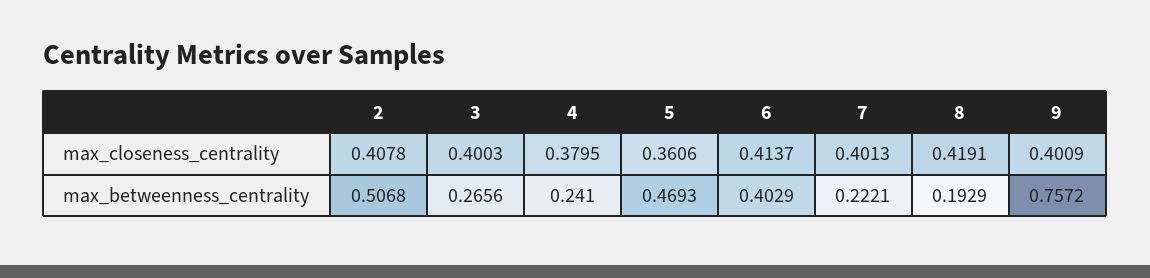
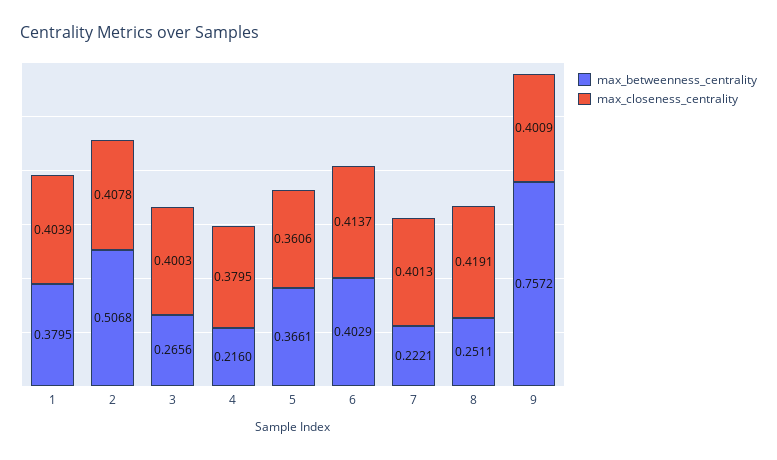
  {
    "max_closeness_centrality": {
      "2": 0.4078,
      "3": 0.4003,
      "4": 0.3795,
      "5": 0.3606,
      "6": 0.4137,
      "7": 0.4013,
      "8": 0.4191,
-     "9": 0.4009
+     "9": 0.4009,
+     "1": 0.4039
    },
    "max_betweenness_centrality": {
      "2": 0.5068,
      "3": 0.2656,
-     "4": 0.241,
+     "4": 0.216,
-     "5": 0.4693,
+     "5": 0.3661,
      "6": 0.4029,
      "7": 0.2221,
-     "8": 0.1929,
+     "8": 0.2511,
-     "9": 0.7572
+     "9": 0.7572,
+     "1": 0.3795
    }
  }

